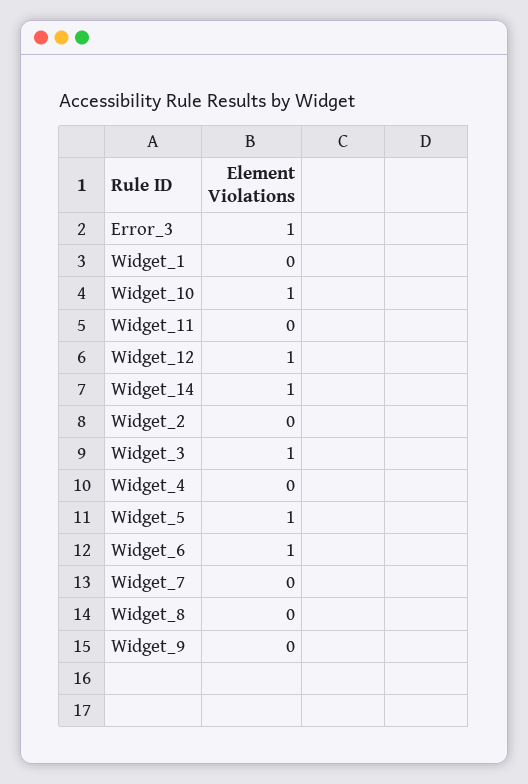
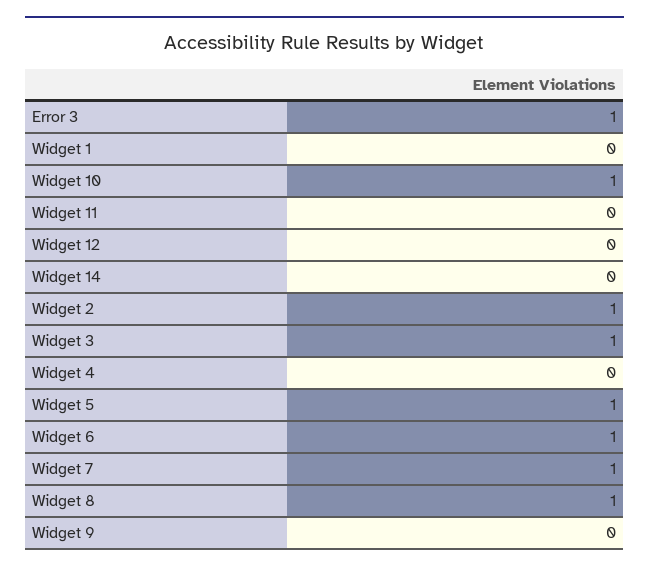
  {
    "Error_3": 1,
    "Widget_1": 0,
    "Widget_10": 1,
    "Widget_11": 0,
-   "Widget_12": 1,
+   "Widget_12": 0,
-   "Widget_14": 1,
+   "Widget_14": 0,
-   "Widget_2": 0,
+   "Widget_2": 1,
    "Widget_3": 1,
    "Widget_4": 0,
    "Widget_5": 1,
    "Widget_6": 1,
-   "Widget_7": 0,
+   "Widget_7": 1,
-   "Widget_8": 0,
+   "Widget_8": 1,
    "Widget_9": 0
  }

